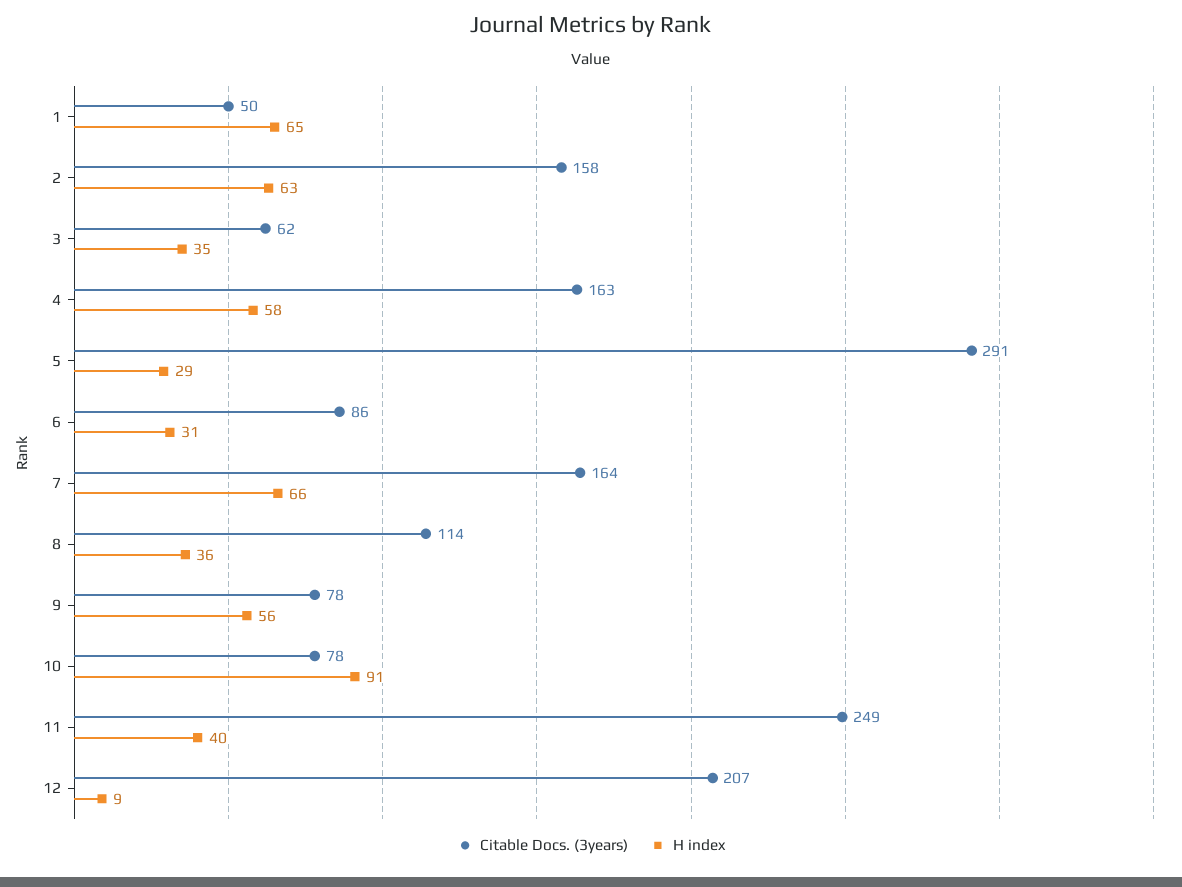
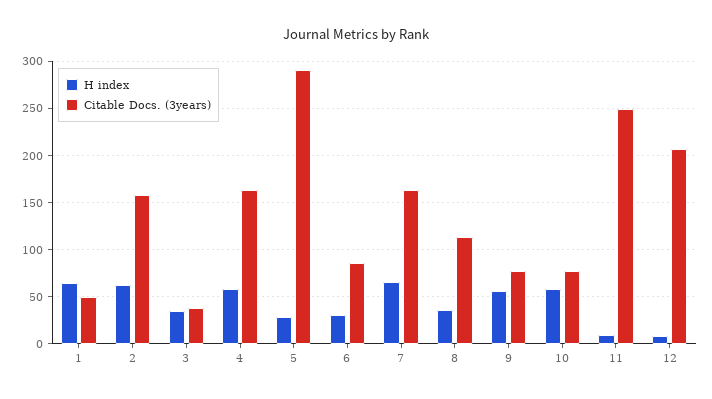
  {
    "Citable Docs. (3years)": {
      "1": 50,
      "2": 158,
-     "3": 62,
+     "3": 40,
      "4": 163,
      "5": 291,
      "6": 86,
      "7": 164,
      "8": 114,
      "9": 78,
      "10": 78,
      "11": 249,
      "12": 207
    },
    "H index": {
      "1": 65,
      "2": 63,
      "3": 35,
      "4": 58,
      "5": 29,
      "6": 31,
      "7": 66,
      "8": 36,
      "9": 56,
-     "10": 91,
+     "10": 60,
-     "11": 40,
+     "11": 10,
      "12": 9
    }
  }

